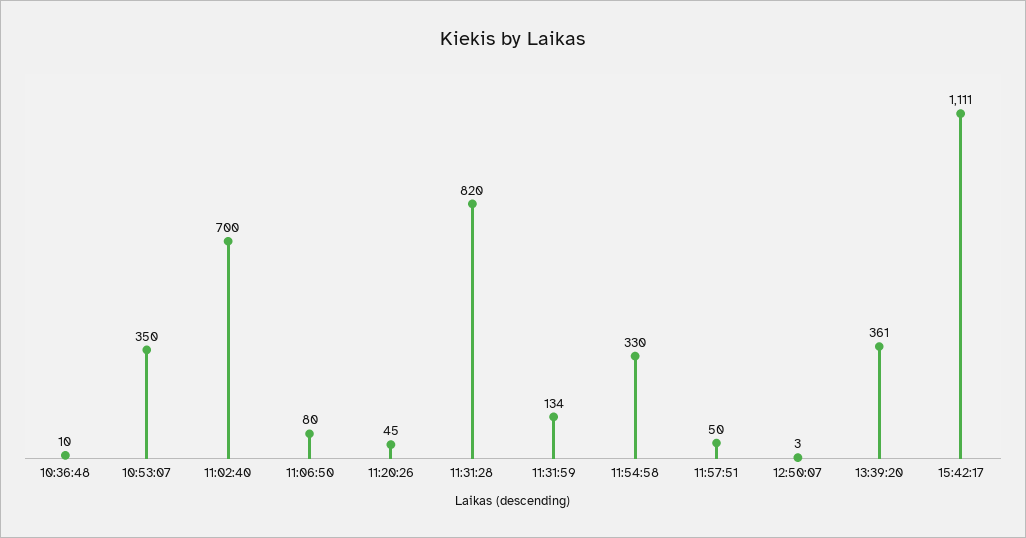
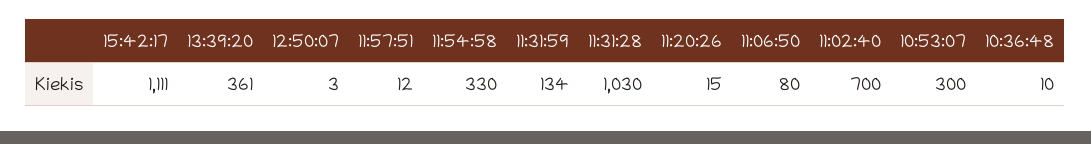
  {
    "10:36:48": 10,
-   "10:53:07": 350,
+   "10:53:07": 300,
    "11:02:40": 700,
    "11:06:50": 80,
-   "11:20:26": 45,
+   "11:20:26": 15,
-   "11:31:28": 820,
+   "11:31:28": 1030,
    "11:31:59": 134,
    "11:54:58": 330,
-   "11:57:51": 50,
+   "11:57:51": 12,
    "12:50:07": 3,
    "13:39:20": 361,
    "15:42:17": 1111
  }

